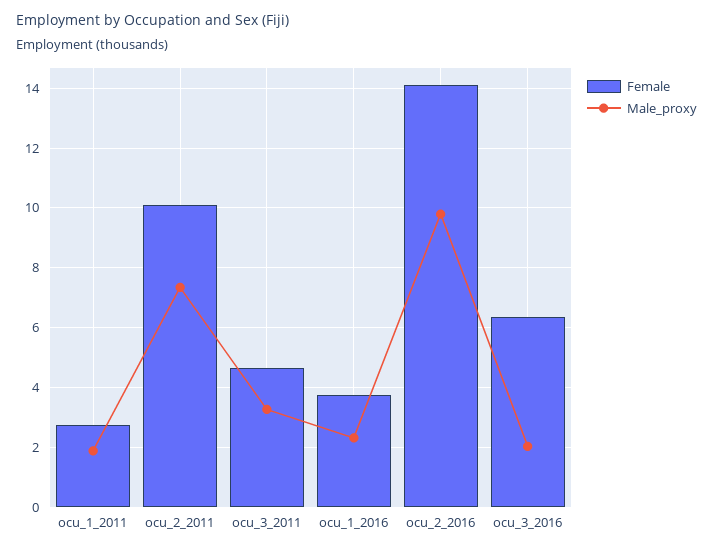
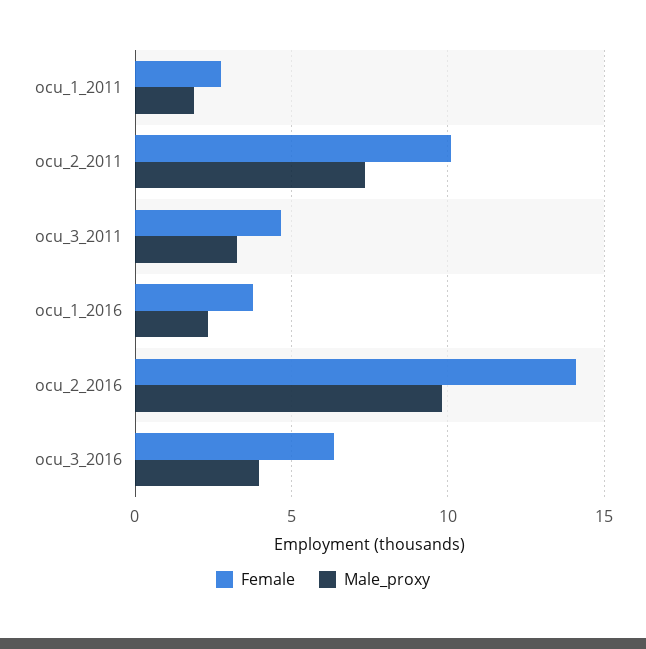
  {
    "Female": {
      "ocu_1_2011": 2.75,
      "ocu_2_2011": 10,
      "ocu_3_2011": 4.75,
      "ocu_1_2016": 3.75,
      "ocu_2_2016": 14,
      "ocu_3_2016": 6.25
    },
    "Male_proxy": {
      "ocu_1_2011": 2,
      "ocu_2_2011": 7.25,
      "ocu_3_2011": 3.25,
      "ocu_1_2016": 2.25,
      "ocu_2_2016": 9.75,
-     "ocu_3_2016": 2
+     "ocu_3_2016": 4
    }
  }

